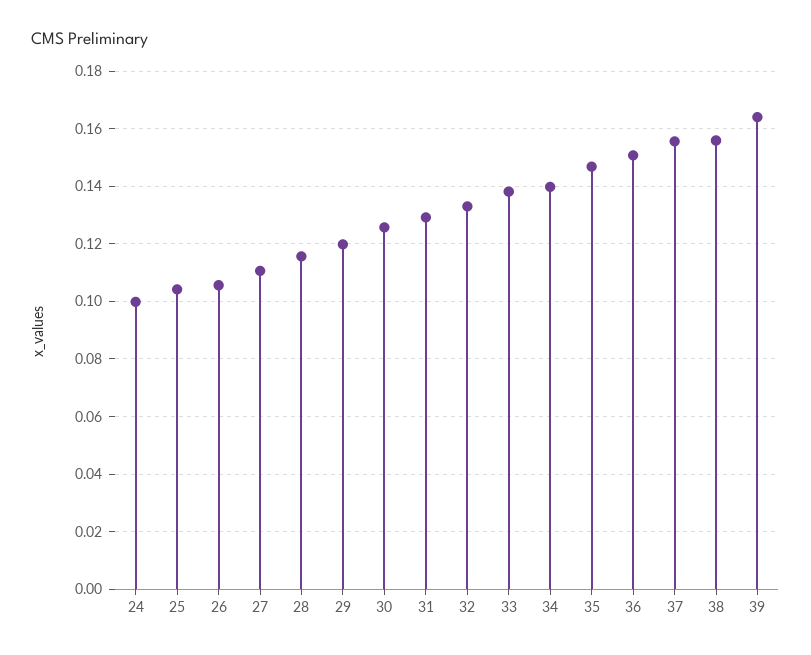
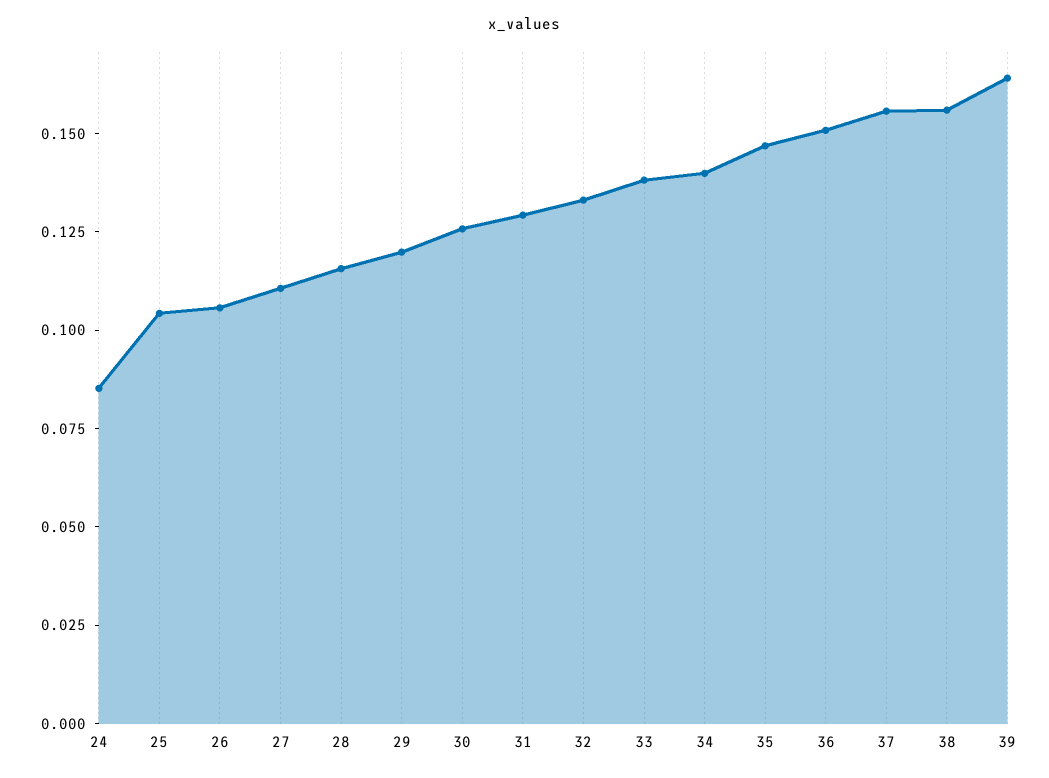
  {
-   "24": 0.1,
+   "24": 0.085,
    "25": 0.105,
    "26": 0.105,
    "27": 0.11,
    "28": 0.115,
    "29": 0.12,
    "30": 0.125,
    "31": 0.13,
    "32": 0.1325,
    "33": 0.1375,
    "34": 0.14,
    "35": 0.1475,
    "36": 0.15,
    "37": 0.155,
    "38": 0.155,
    "39": 0.165
  }

